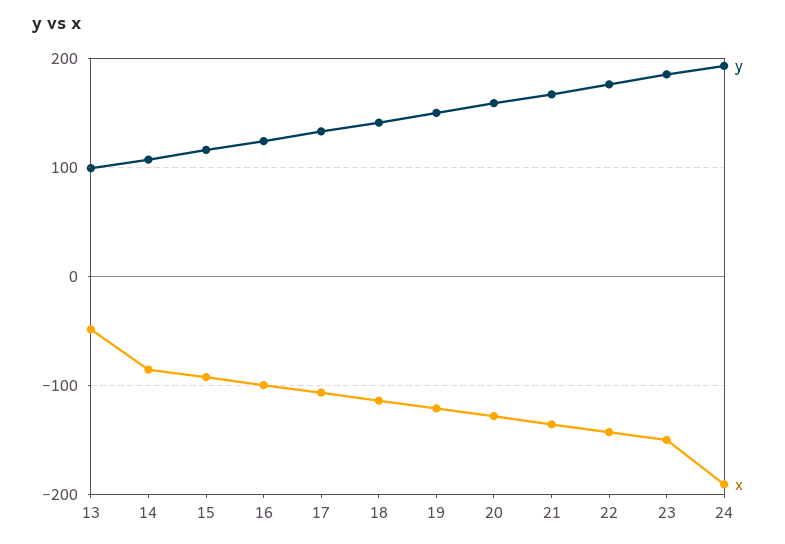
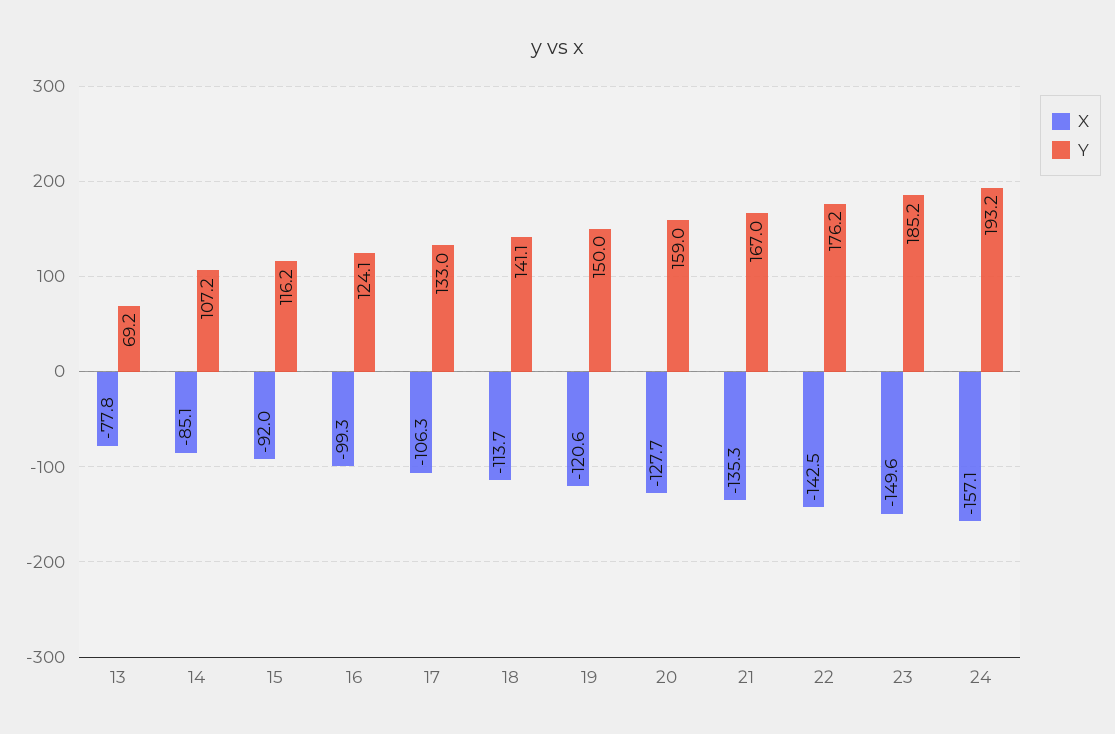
  {
    "y": {
-     "13": 100,
+     "13": 69.2,
      "14": 107.2,
      "15": 116.2,
      "16": 124.1,
      "17": 133,
      "18": 141.1,
      "19": 150,
      "20": 159,
      "21": 167,
      "22": 176.2,
      "23": 185.2,
      "24": 193.2
    },
    "x": {
-     "13": -50,
+     "13": -77.8,
      "14": -85.1,
      "15": -92,
      "16": -99.3,
      "17": -106.3,
      "18": -113.7,
      "19": -120.6,
      "20": -127.7,
      "21": -135.3,
      "22": -142.5,
      "23": -149.6,
-     "24": -190
+     "24": -157.1
    }
  }

